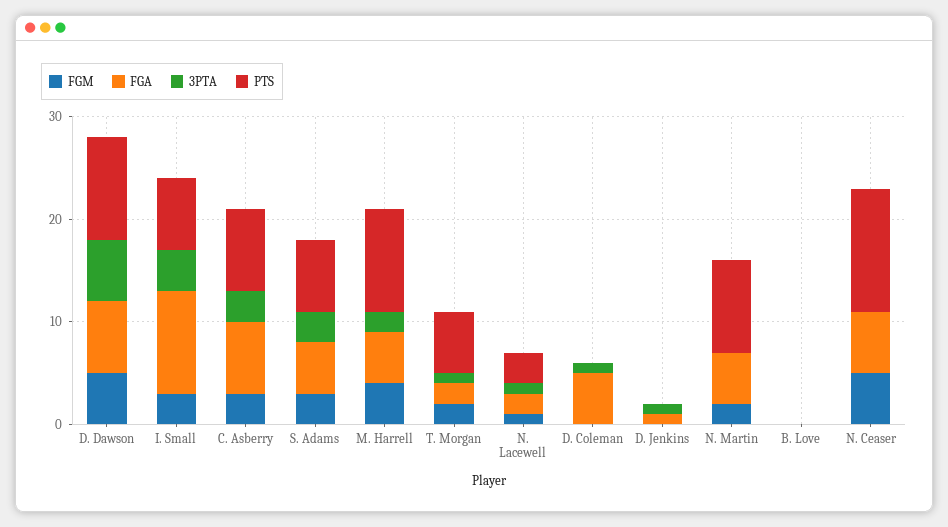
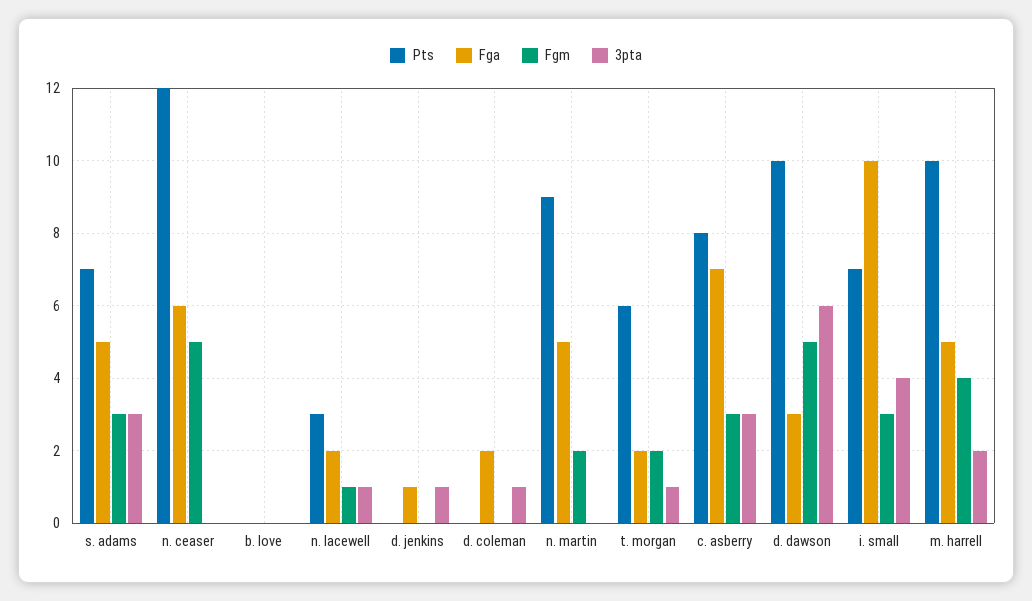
  {
    "FGM": {
      "D. Dawson": 5,
      "I. Small": 3,
      "C. Asberry": 3,
      "S. Adams": 3,
      "M. Harrell": 4,
      "T. Morgan": 2,
      "N. Lacewell": 1,
      "D. Coleman": 0,
      "D. Jenkins": 0,
      "N. Martin": 2,
      "B. Love": 0,
      "N. Ceaser": 5
    },
    "FGA": {
-     "D. Dawson": 7,
+     "D. Dawson": 3,
      "I. Small": 10,
      "C. Asberry": 7,
      "S. Adams": 5,
      "M. Harrell": 5,
      "T. Morgan": 2,
      "N. Lacewell": 2,
-     "D. Coleman": 5,
+     "D. Coleman": 2,
      "D. Jenkins": 1,
      "N. Martin": 5,
      "B. Love": 0,
      "N. Ceaser": 6
    },
    "3PTA": {
      "D. Dawson": 6,
      "I. Small": 4,
      "C. Asberry": 3,
      "S. Adams": 3,
      "M. Harrell": 2,
      "T. Morgan": 1,
      "N. Lacewell": 1,
      "D. Coleman": 1,
      "D. Jenkins": 1,
      "N. Martin": 0,
      "B. Love": 0,
      "N. Ceaser": 0
    },
    "PTS": {
      "D. Dawson": 10,
      "I. Small": 7,
      "C. Asberry": 8,
      "S. Adams": 7,
      "M. Harrell": 10,
      "T. Morgan": 6,
      "N. Lacewell": 3,
      "D. Coleman": 0,
      "D. Jenkins": 0,
      "N. Martin": 9,
      "B. Love": 0,
      "N. Ceaser": 12
    }
  }

